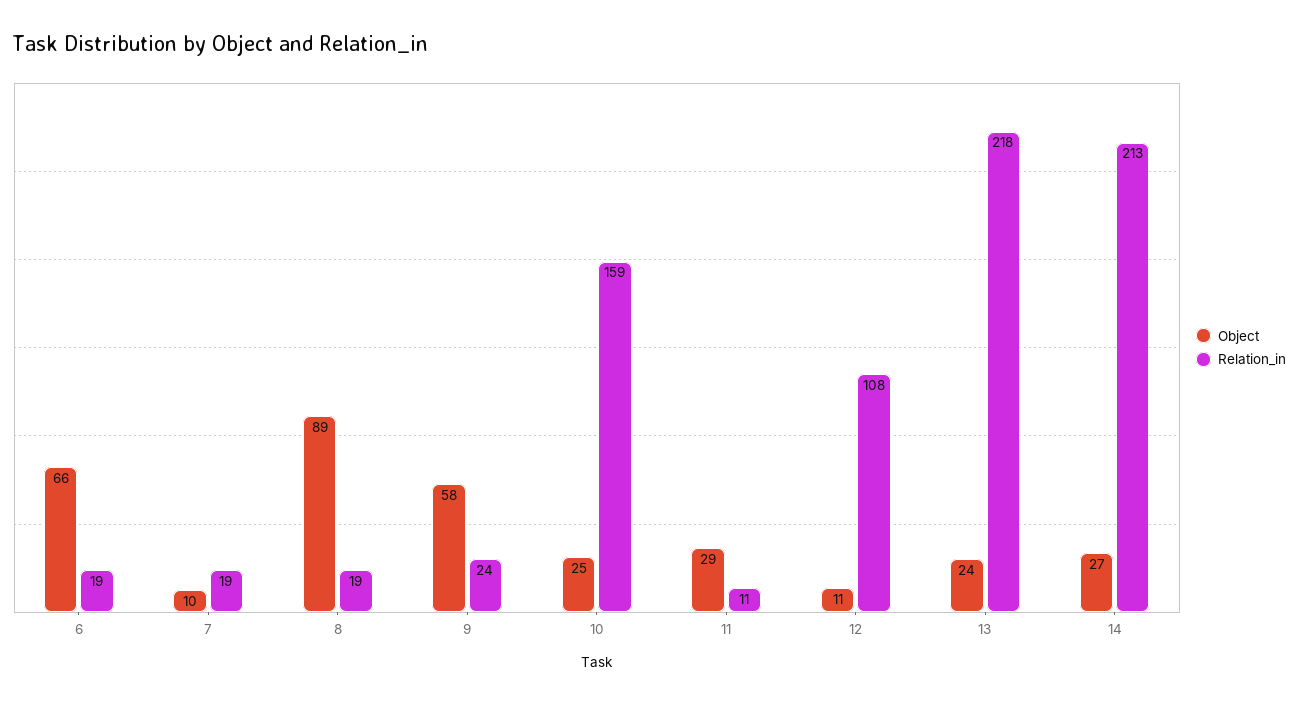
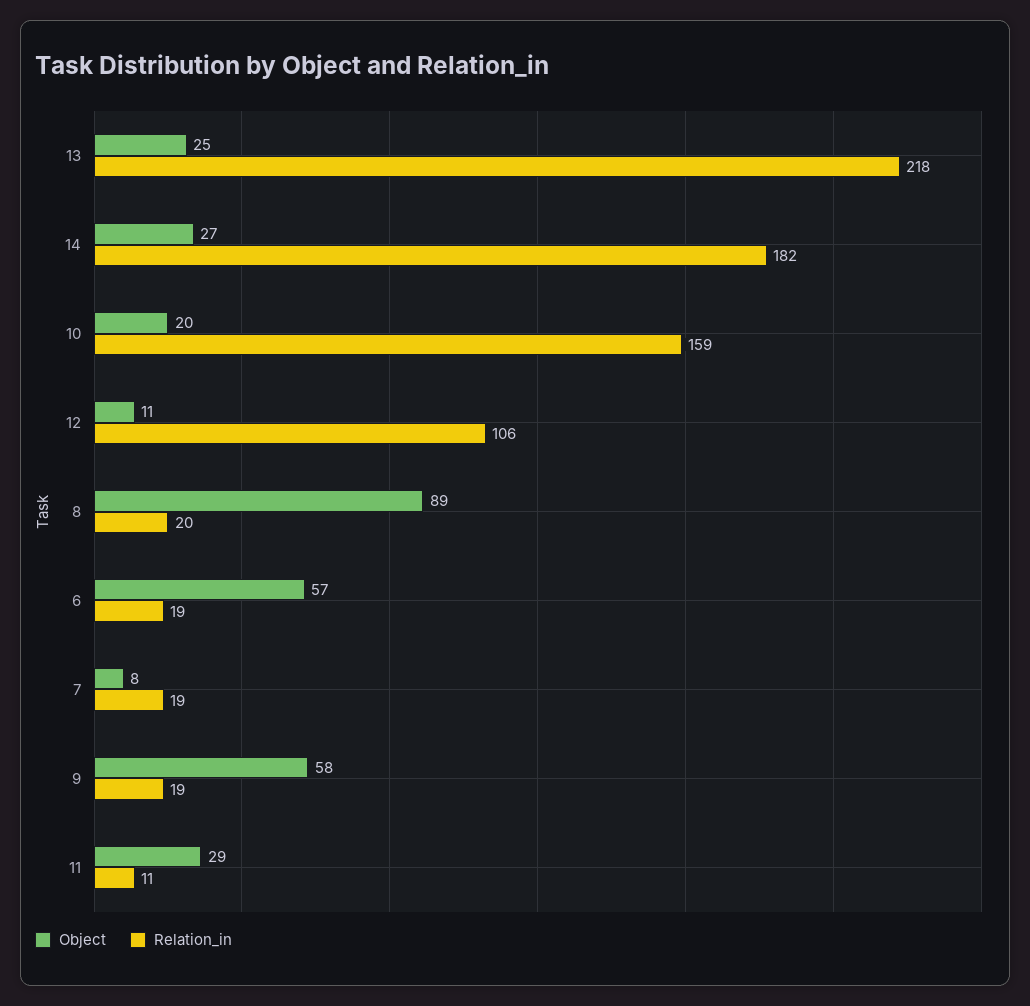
  {
    "Object": {
-     "6": 66,
+     "6": 57,
-     "7": 10,
+     "7": 8,
      "8": 89,
      "9": 58,
-     "10": 25,
+     "10": 20,
      "11": 29,
      "12": 11,
-     "13": 24,
+     "13": 25,
      "14": 27
    },
    "Relation_in": {
      "6": 19,
      "7": 19,
-     "8": 19,
+     "8": 20,
-     "9": 24,
+     "9": 19,
      "10": 159,
      "11": 11,
-     "12": 108,
+     "12": 106,
      "13": 218,
-     "14": 213
+     "14": 182
    }
  }

